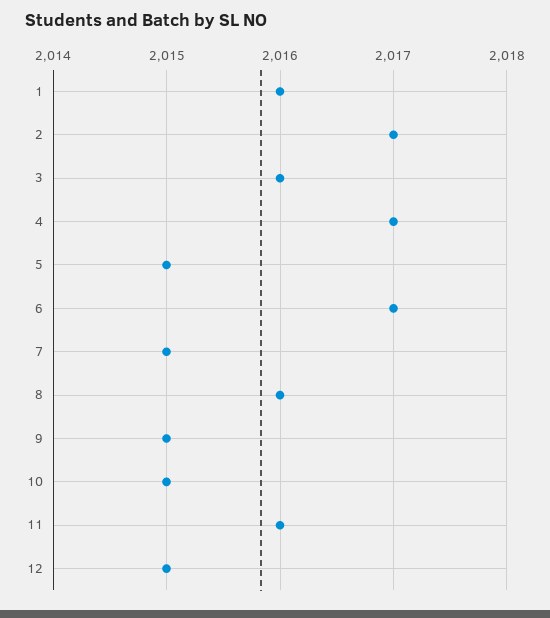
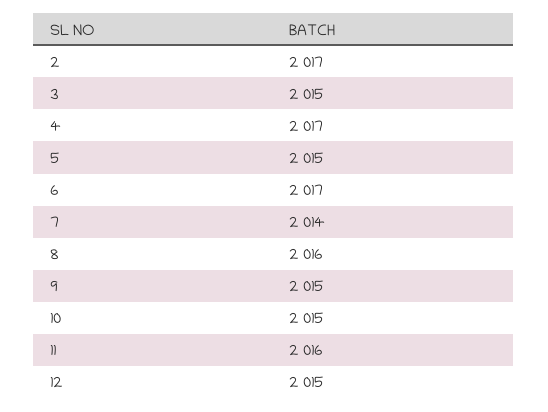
  {
-   "1": 2016,
    "2": 2017,
-   "3": 2016,
+   "3": 2015,
    "4": 2017,
    "5": 2015,
    "6": 2017,
-   "7": 2015,
+   "7": 2014,
    "8": 2016,
    "9": 2015,
    "10": 2015,
    "11": 2016,
    "12": 2015
  }

